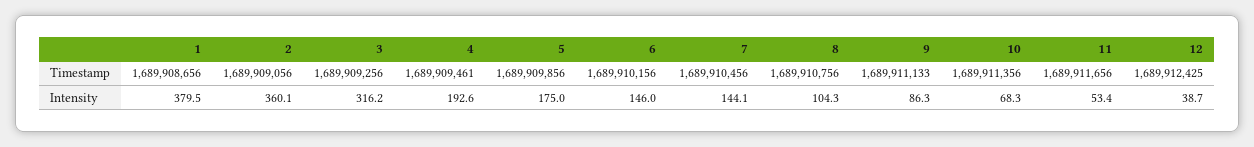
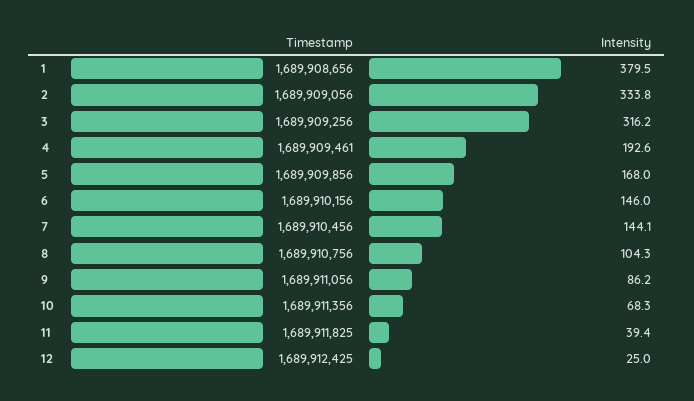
  {
    "1": {
      "Timestamp": 1689908656,
      "Intensity": 379.5
    },
    "2": {
      "Timestamp": 1689909056,
-     "Intensity": 360.1
+     "Intensity": 333.8
    },
    "3": {
      "Timestamp": 1689909256,
      "Intensity": 316.2
    },
    "4": {
      "Timestamp": 1689909461,
      "Intensity": 192.6
    },
    "5": {
      "Timestamp": 1689909856,
-     "Intensity": 175
+     "Intensity": 168
    },
    "6": {
      "Timestamp": 1689910156,
      "Intensity": 146
    },
    "7": {
      "Timestamp": 1689910456,
      "Intensity": 144.1
    },
    "8": {
      "Timestamp": 1689910756,
      "Intensity": 104.3
    },
    "9": {
-     "Timestamp": 1689911133,
+     "Timestamp": 1689911056,
-     "Intensity": 86.3
+     "Intensity": 86.2
    },
    "10": {
      "Timestamp": 1689911356,
      "Intensity": 68.3
    },
    "11": {
-     "Timestamp": 1689911656,
+     "Timestamp": 1689911825,
-     "Intensity": 53.4
+     "Intensity": 39.4
    },
    "12": {
      "Timestamp": 1689912425,
-     "Intensity": 38.7
+     "Intensity": 25
    }
  }

